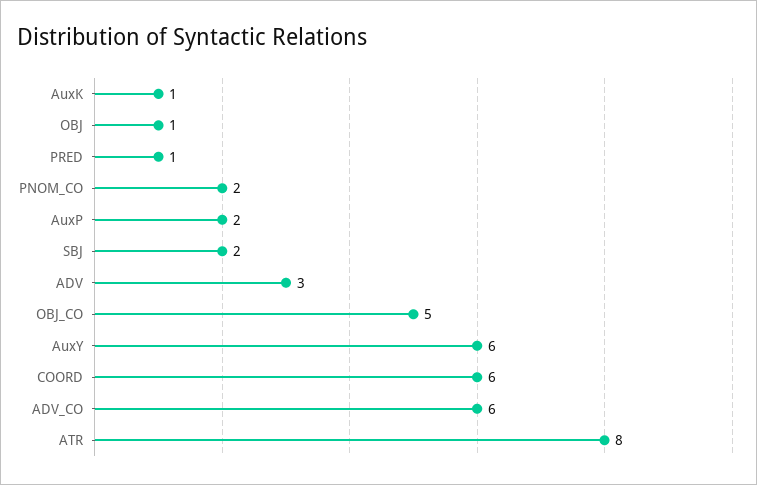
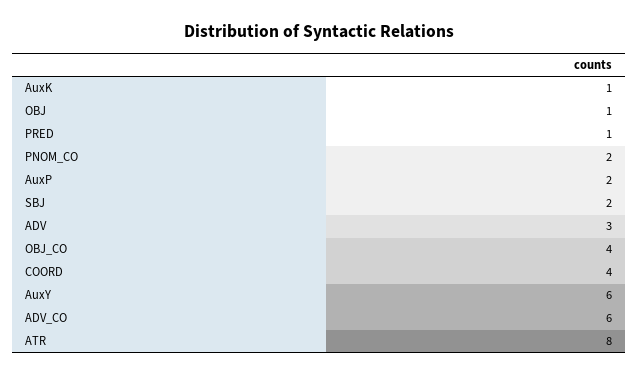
  {
    "AuxK": 1,
    "OBJ": 1,
    "PRED": 1,
    "PNOM_CO": 2,
    "AuxP": 2,
    "SBJ": 2,
    "ADV": 3,
-   "OBJ_CO": 5,
+   "OBJ_CO": 4,
    "AuxY": 6,
-   "COORD": 6,
+   "COORD": 4,
    "ADV_CO": 6,
    "ATR": 8
  }

